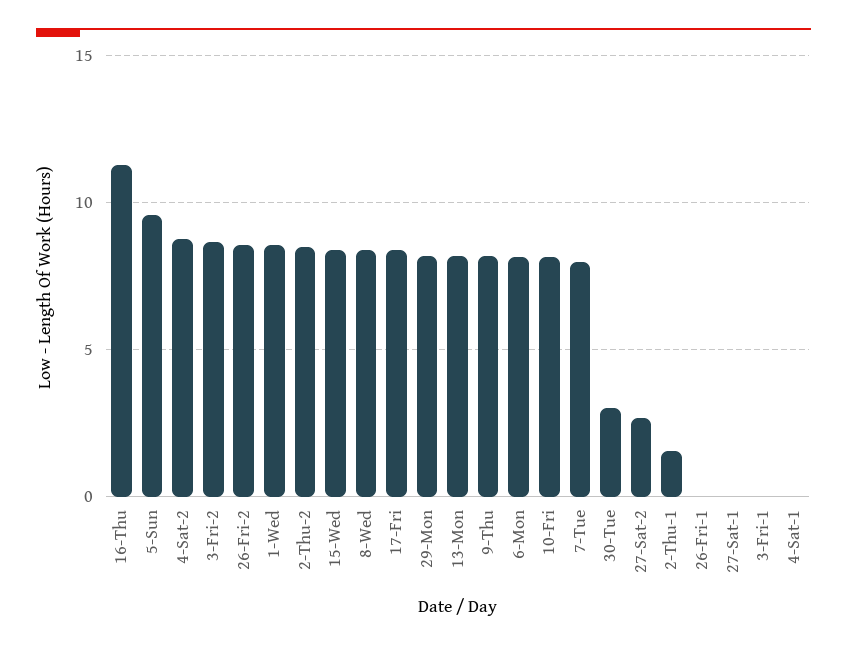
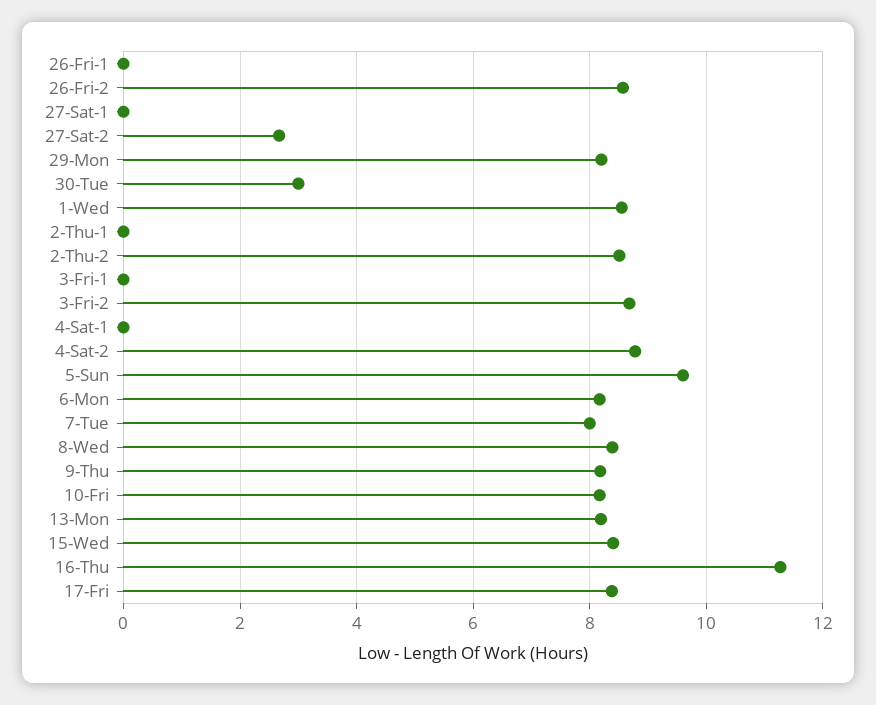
  {
    "16-Thu": 11.2,
    "5-Sun": 9.6,
    "4-Sat-2": 8.8,
    "3-Fri-2": 8.6,
    "26-Fri-2": 8.6,
    "1-Wed": 8.6,
    "2-Thu-2": 8.6,
    "15-Wed": 8.4,
    "8-Wed": 8.4,
    "17-Fri": 8.4,
    "29-Mon": 8.2,
    "13-Mon": 8.2,
    "9-Thu": 8.2,
    "6-Mon": 8.2,
    "10-Fri": 8.2,
    "7-Tue": 8,
    "30-Tue": 3,
    "27-Sat-2": 2.6,
-   "2-Thu-1": 1.5,
+   "2-Thu-1": 0,
    "26-Fri-1": 0,
    "27-Sat-1": 0,
    "3-Fri-1": 0,
    "4-Sat-1": 0
  }

